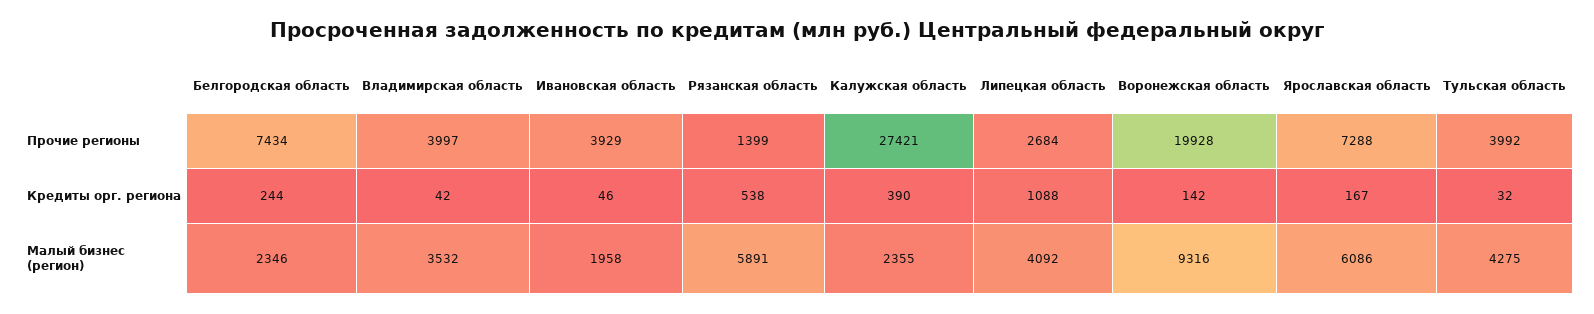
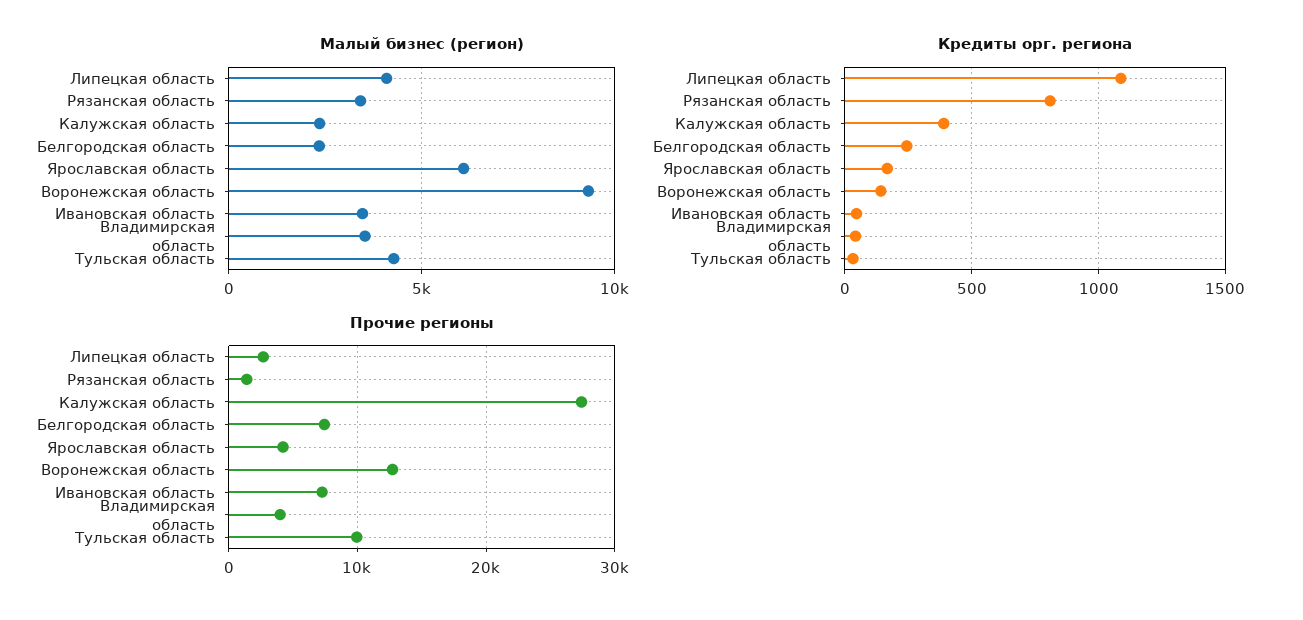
  {
    "Прочие регионы": {
      "Белгородская область": 7434,
      "Владимирская область": 3997,
-     "Ивановская область": 3929,
+     "Ивановская область": 7000,
      "Рязанская область": 1399,
      "Калужская область": 27421,
      "Липецкая область": 2684,
-     "Воронежская область": 19928,
+     "Воронежская область": 13000,
-     "Ярославская область": 7288,
+     "Ярославская область": 4000,
-     "Тульская область": 3992
+     "Тульская область": 10000
    },
    "Кредиты орг. региона": {
      "Белгородская область": 244,
      "Владимирская область": 42,
      "Ивановская область": 46,
-     "Рязанская область": 538,
+     "Рязанская область": 800,
      "Калужская область": 390,
      "Липецкая область": 1088,
      "Воронежская область": 142,
      "Ярославская область": 167,
      "Тульская область": 32
    },
    "Малый бизнес (регион)": {
      "Белгородская область": 2346,
      "Владимирская область": 3532,
-     "Ивановская область": 1958,
+     "Ивановская область": 3500,
-     "Рязанская область": 5891,
+     "Рязанская область": 3500,
      "Калужская область": 2355,
      "Липецкая область": 4092,
      "Воронежская область": 9316,
      "Ярославская область": 6086,
      "Тульская область": 4275
    }
  }

